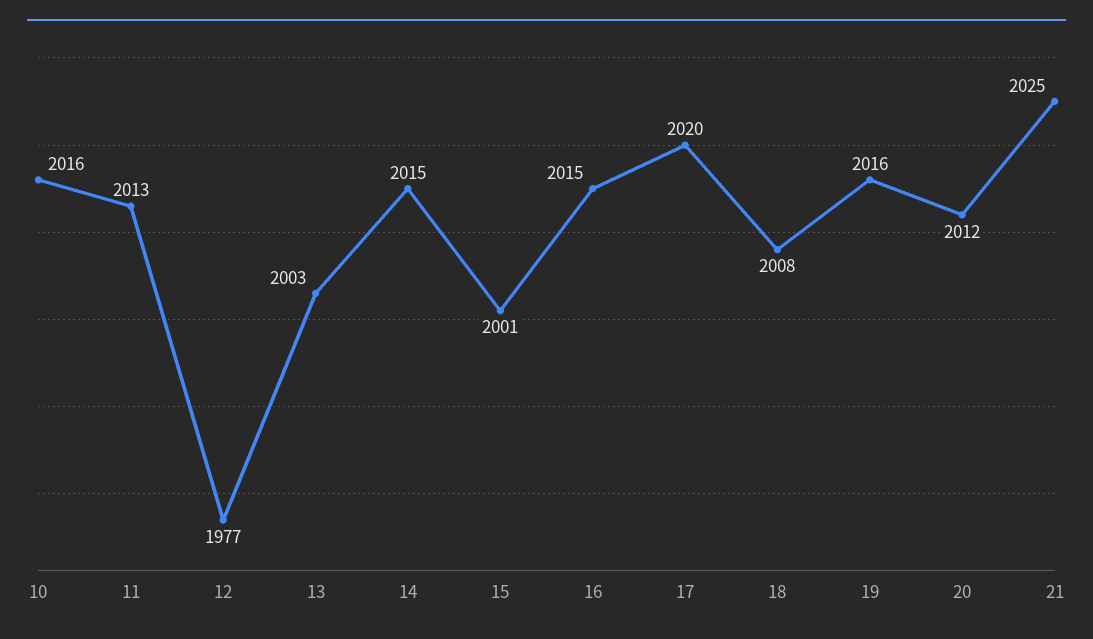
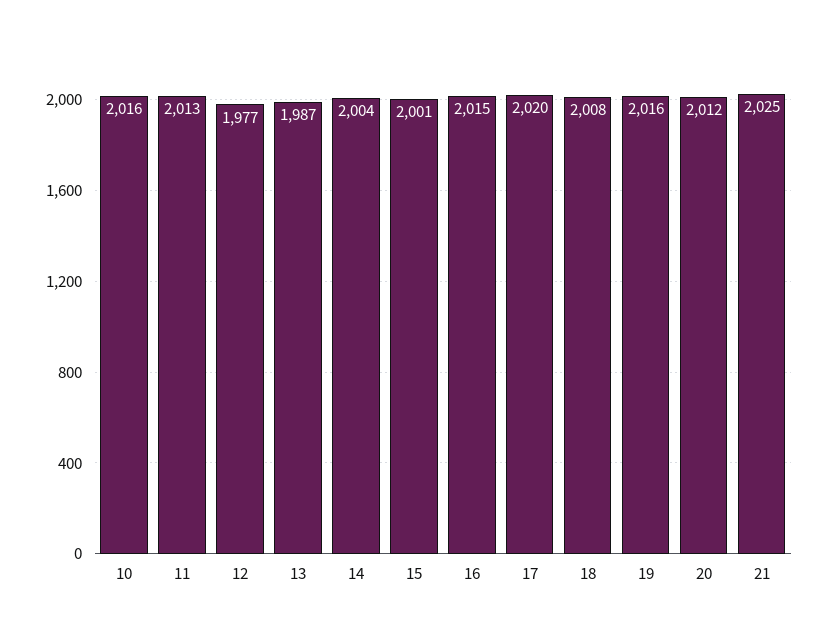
  {
    "10": 2016,
    "11": 2013,
    "12": 1977,
-   "13": 2003,
+   "13": 1987,
-   "14": 2015,
+   "14": 2004,
    "15": 2001,
    "16": 2015,
    "17": 2020,
    "18": 2008,
    "19": 2016,
    "20": 2012,
    "21": 2025
  }

